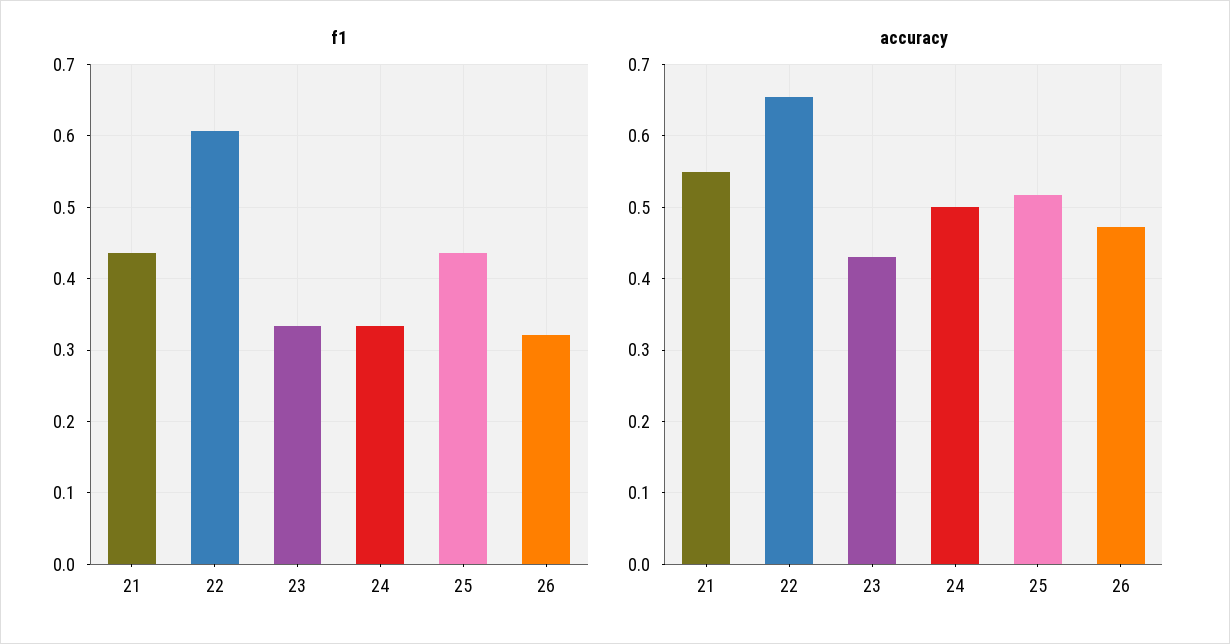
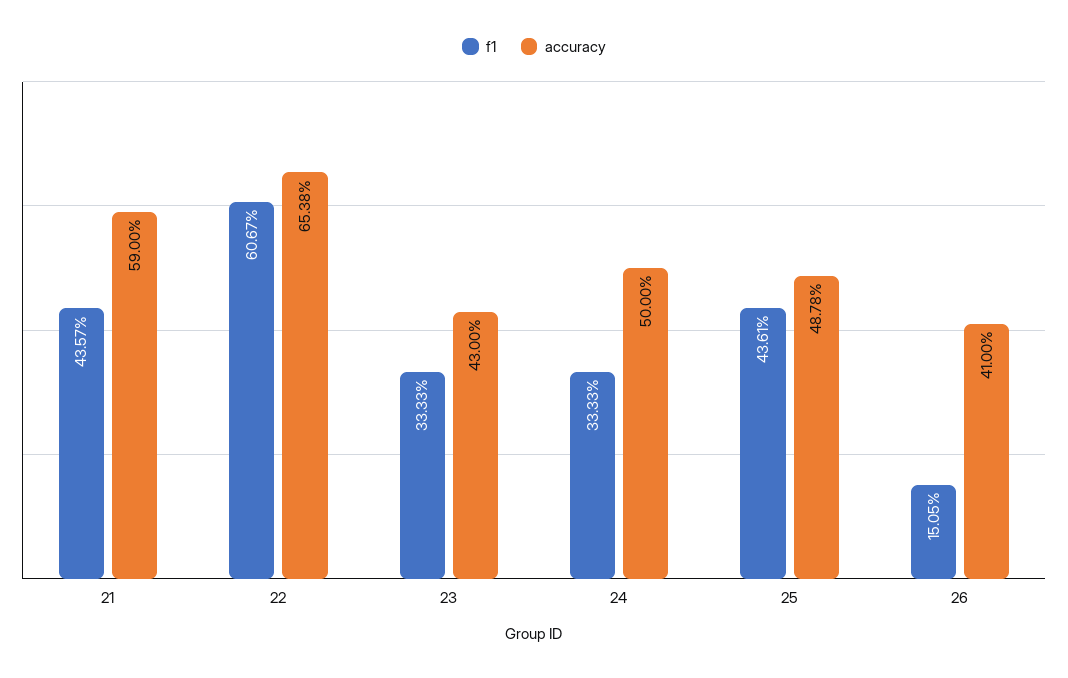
  {
    "f1": {
      "21": 0.4357,
      "22": 0.6067,
      "23": 0.3333,
      "24": 0.3333,
      "25": 0.4361,
-     "26": 0.32
+     "26": 0.1505
    },
    "accuracy": {
-     "21": 0.55,
+     "21": 0.59,
      "22": 0.6538,
      "23": 0.43,
      "24": 0.5,
-     "25": 0.52,
+     "25": 0.4878,
-     "26": 0.47
+     "26": 0.41
    }
  }

